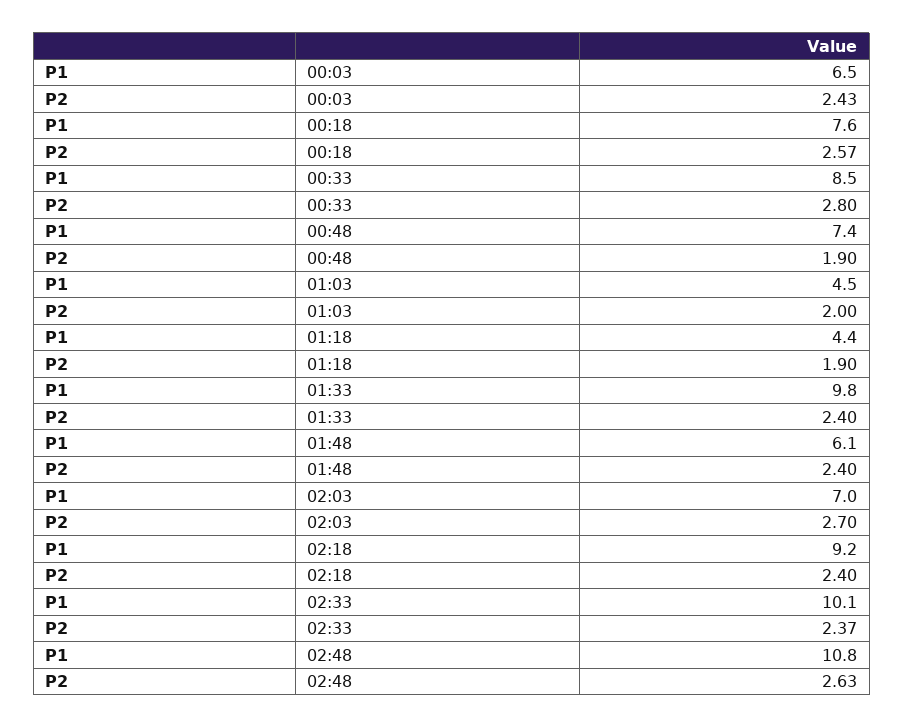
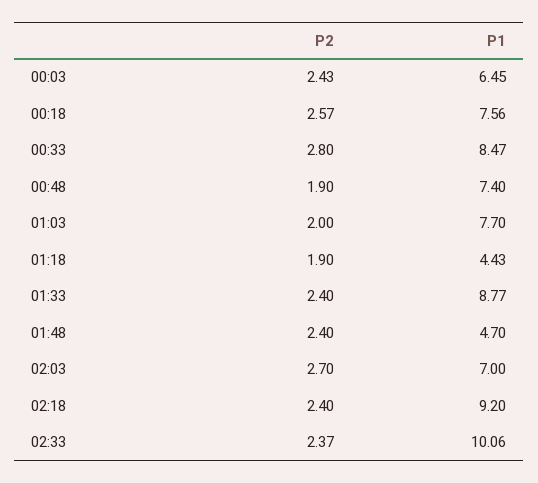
  {
    "P1": {
      "00:03": 6.45,
      "00:18": 7.56,
      "00:33": 8.47,
      "00:48": 7.4,
-     "01:03": 4.5,
+     "01:03": 7.7,
      "01:18": 4.43,
-     "01:33": 9.8,
+     "01:33": 8.77,
-     "01:48": 6.1,
+     "01:48": 4.7,
      "02:03": 7,
      "02:18": 9.2,
-     "02:33": 10.06,
+     "02:33": 10.06
-     "02:48": 10.8
    },
    "P2": {
      "00:03": 2.43,
      "00:18": 2.57,
      "00:33": 2.8,
      "00:48": 1.9,
      "01:03": 2,
      "01:18": 1.9,
      "01:33": 2.4,
      "01:48": 2.4,
      "02:03": 2.7,
      "02:18": 2.4,
-     "02:33": 2.37,
+     "02:33": 2.37
-     "02:48": 2.63
    }
  }

